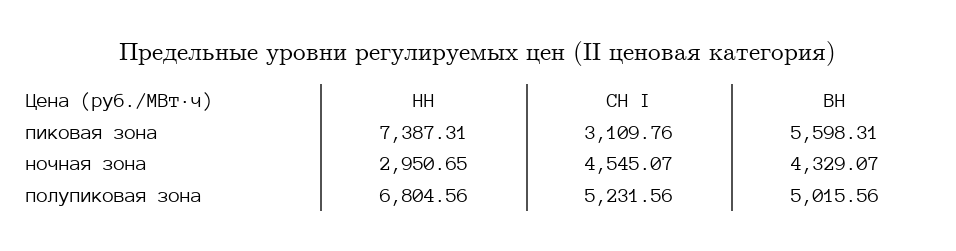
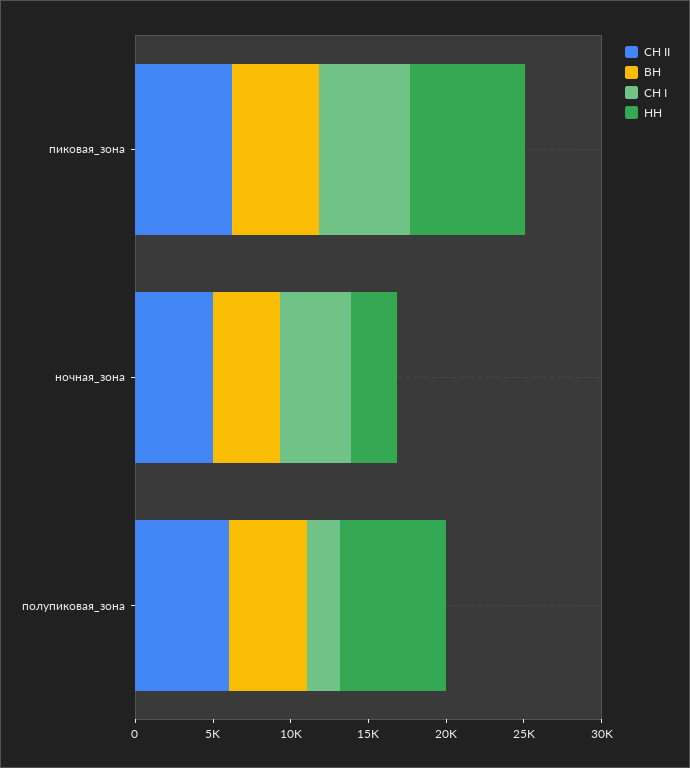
  {
    "НН": {
      "пиковая зона": 7387.31,
      "ночная зона": 2950.65,
      "полупиковая зона": 6804.56
    },
    "СН I": {
-     "пиковая зона": 3109.76,
+     "пиковая зона": 6000,
      "ночная зона": 4545.07,
-     "полупиковая зона": 5231.56
+     "полупиковая зона": 2000
    },
    "ВН": {
      "пиковая зона": 5598.31,
      "ночная зона": 4329.07,
      "полупиковая зона": 5015.56
-   }
+   },
+   "СН II": {
+     "пиковая зона": 6000,
+     "ночная зона": 5000,
+     "полупиковая зона": 6000
+   }
  }

